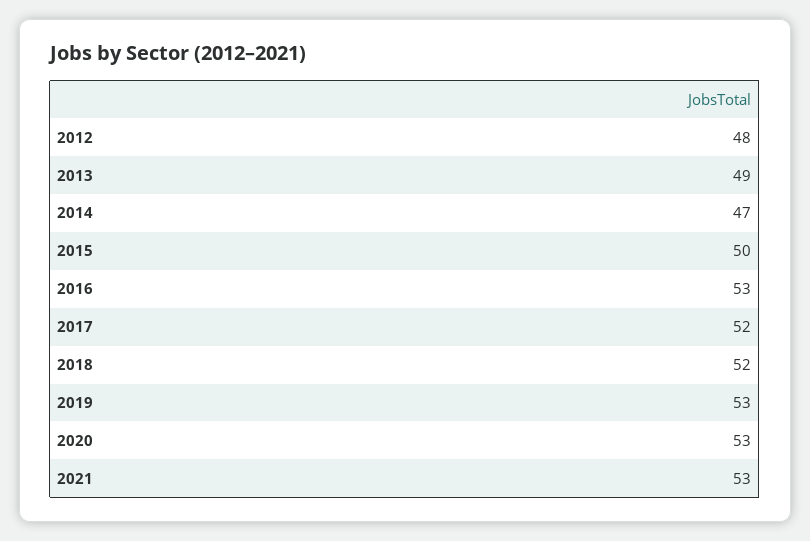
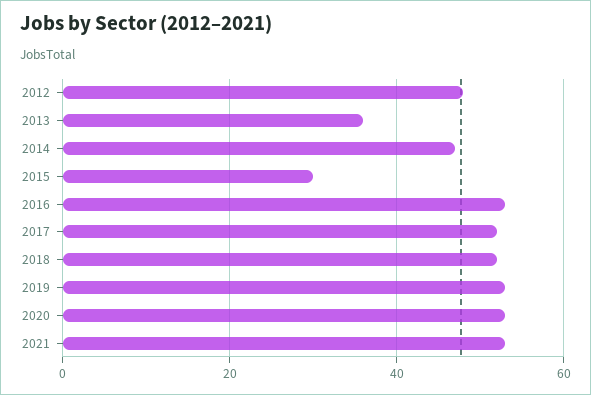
  {
    "2012": 48,
-   "2013": 49,
+   "2013": 35,
    "2014": 47,
-   "2015": 50,
+   "2015": 30,
    "2016": 53,
    "2017": 52,
    "2018": 52,
    "2019": 53,
    "2020": 53,
    "2021": 53
  }

